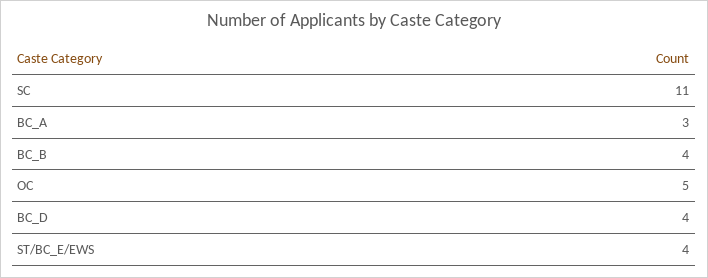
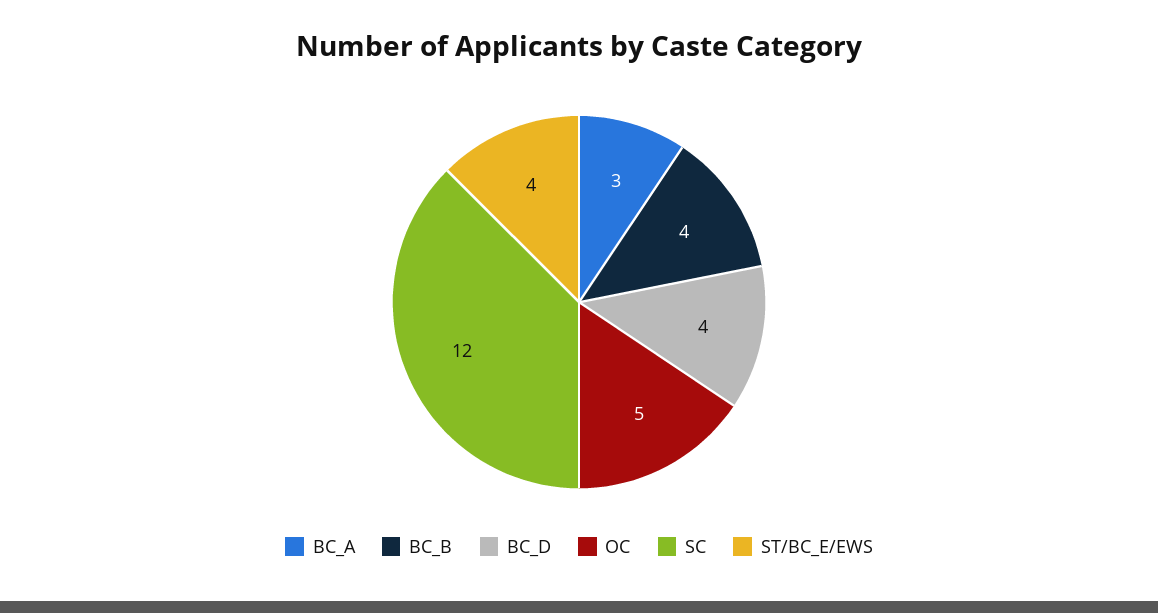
  {
-   "SC": 11,
+   "SC": 12,
    "BC_A": 3,
    "BC_B": 4,
    "OC": 5,
    "BC_D": 4,
    "ST/BC_E/EWS": 4
  }

